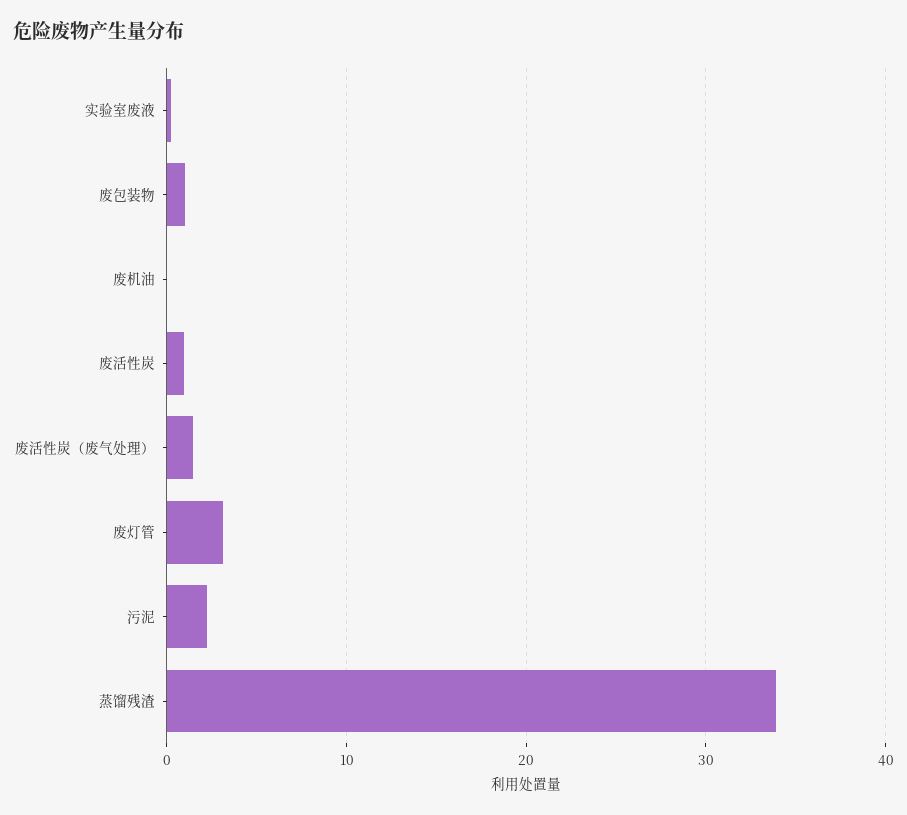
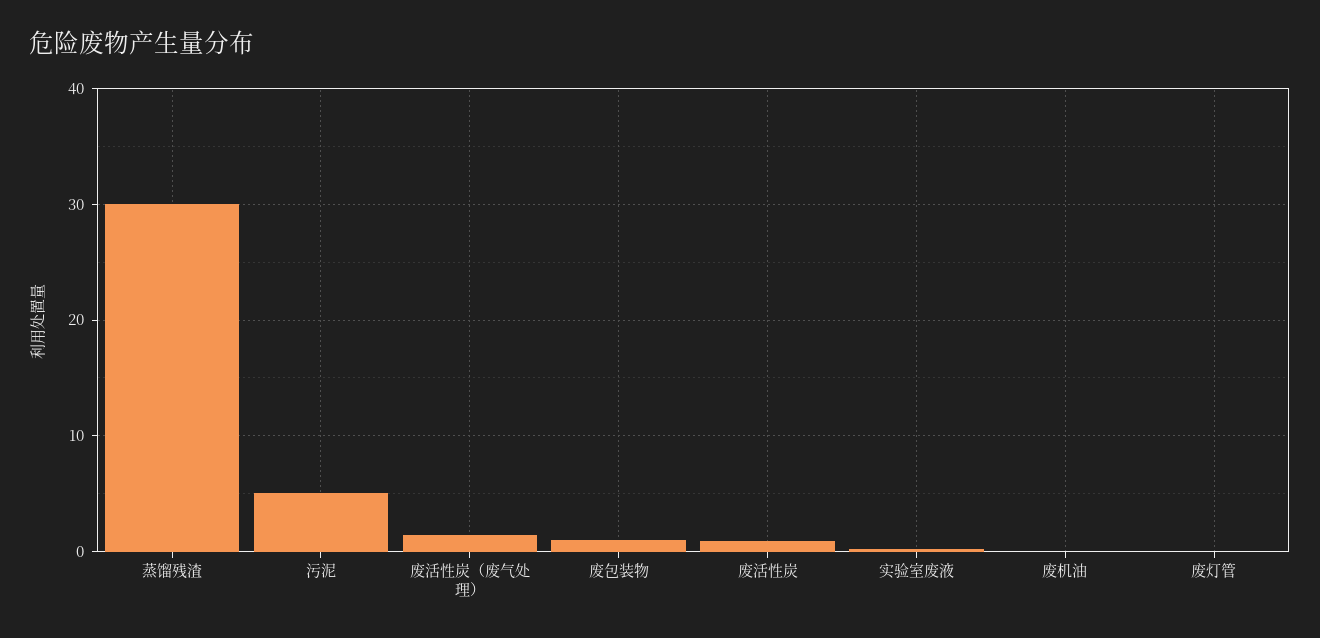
  {
    "实验室废液": 0,
    "废包装物": 1,
    "废机油": 0,
    "废活性炭": 1,
    "废活性炭（废气处理）": 1,
-   "废灯管": 3,
+   "废灯管": 0,
-   "污泥": 2,
+   "污泥": 5,
-   "蒸馏残渣": 34
+   "蒸馏残渣": 30
  }

